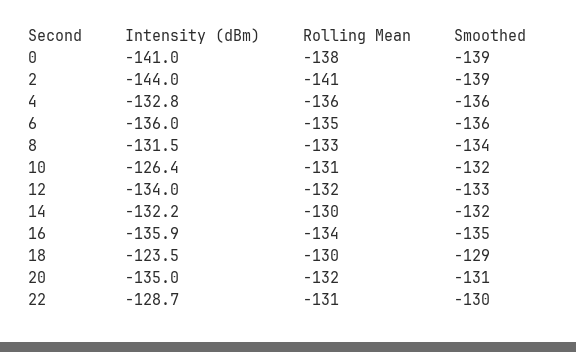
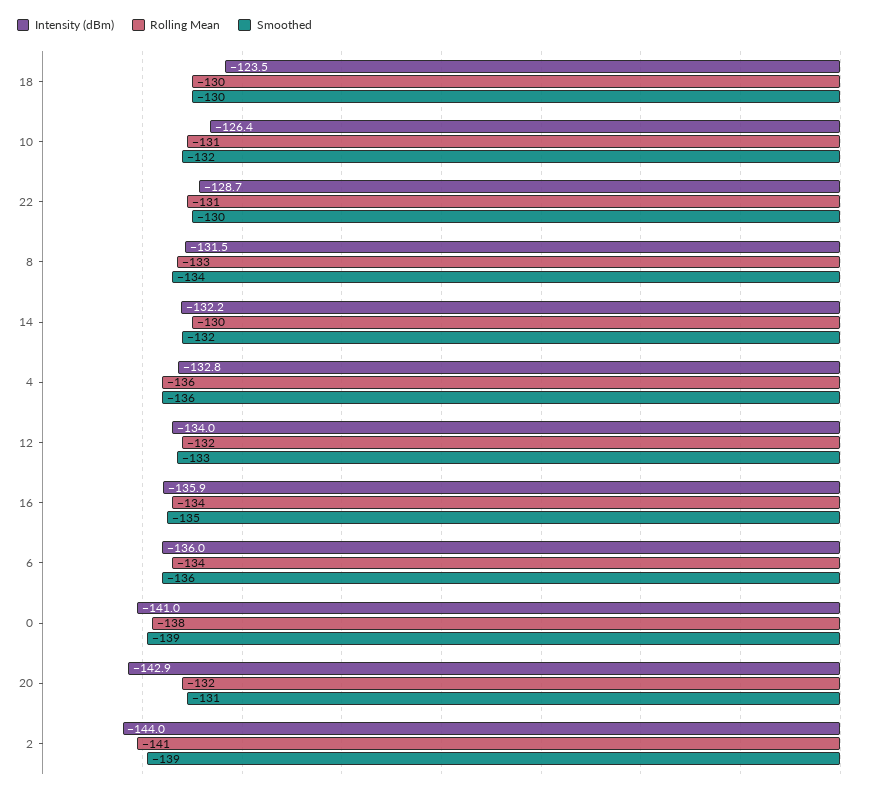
  {
    "Intensity (dBm)": {
      "0": -141,
      "2": -144,
      "4": -132.8,
      "6": -136,
      "8": -131.5,
      "10": -126.4,
      "12": -134,
      "14": -132.2,
      "16": -135.9,
      "18": -123.5,
-     "20": -135,
+     "20": -142.9,
      "22": -128.7
    },
    "Rolling Mean": {
      "0": -138,
      "2": -141,
      "4": -136,
-     "6": -135,
+     "6": -134,
      "8": -133,
      "10": -131,
      "12": -132,
      "14": -130,
      "16": -134,
      "18": -130,
      "20": -132,
      "22": -131
    },
    "Smoothed": {
      "0": -139,
      "2": -139,
      "4": -136,
      "6": -136,
      "8": -134,
      "10": -132,
      "12": -133,
      "14": -132,
      "16": -135,
-     "18": -129,
+     "18": -130,
      "20": -131,
      "22": -130
    }
  }

